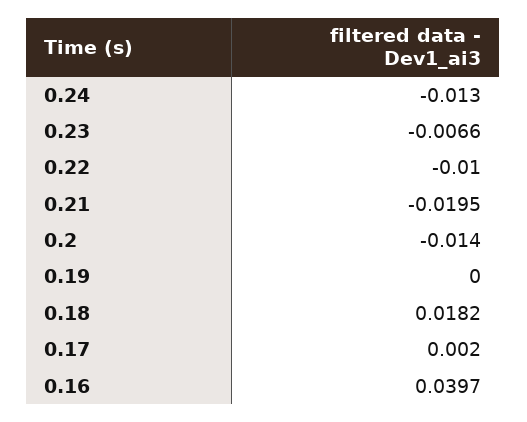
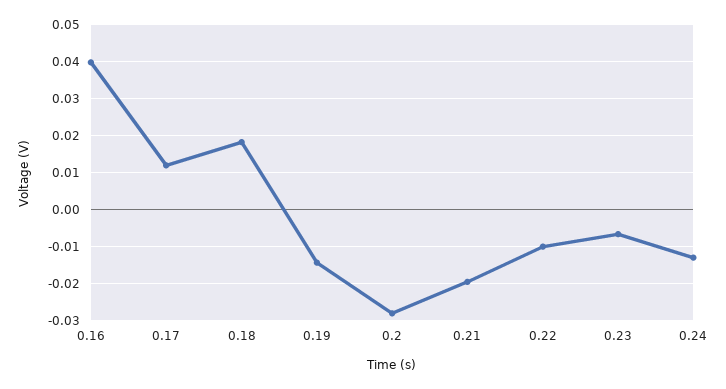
  {
    "0.24": -0.013,
    "0.23": -0.0066,
    "0.22": -0.01,
    "0.21": -0.0195,
-   "0.2": -0.014,
+   "0.2": -0.028,
-   "0.19": 0,
+   "0.19": -0.014,
    "0.18": 0.0182,
-   "0.17": 0.002,
+   "0.17": 0.012,
    "0.16": 0.0397
  }

